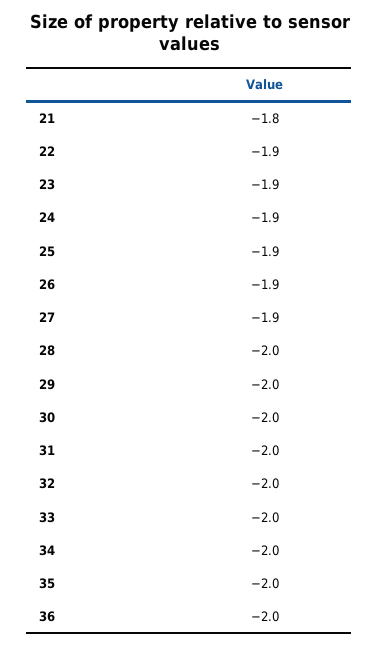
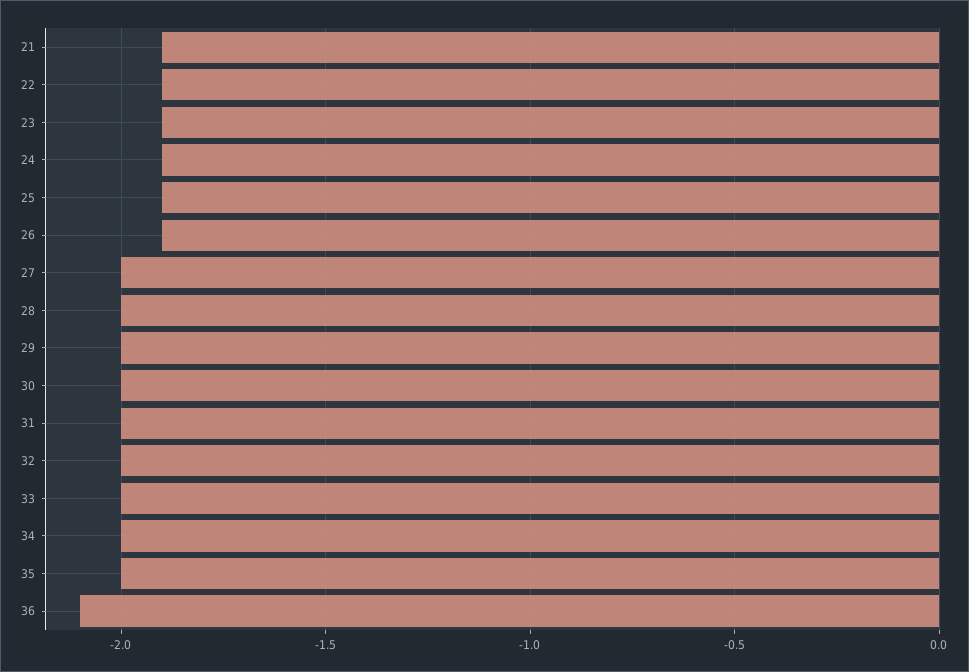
  {
-   "21": -1.8,
+   "21": -1.9,
    "22": -1.9,
    "23": -1.9,
    "24": -1.9,
    "25": -1.9,
    "26": -1.9,
-   "27": -1.9,
+   "27": -2,
    "28": -2,
    "29": -2,
    "30": -2,
    "31": -2,
    "32": -2,
    "33": -2,
    "34": -2,
    "35": -2,
-   "36": -2
+   "36": -2.1
  }

